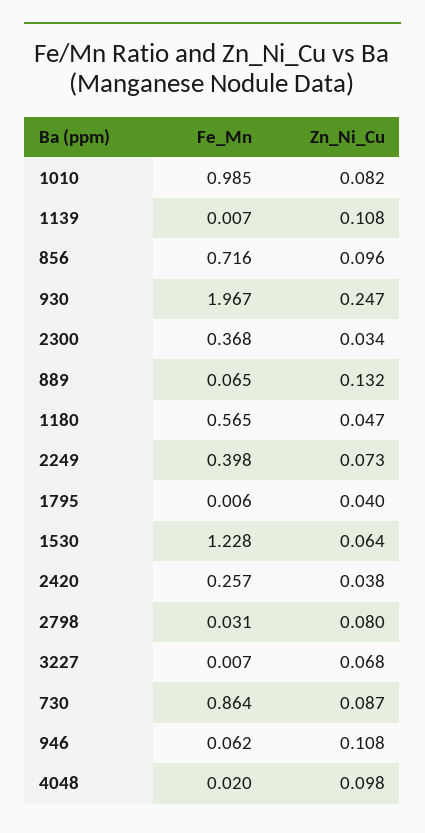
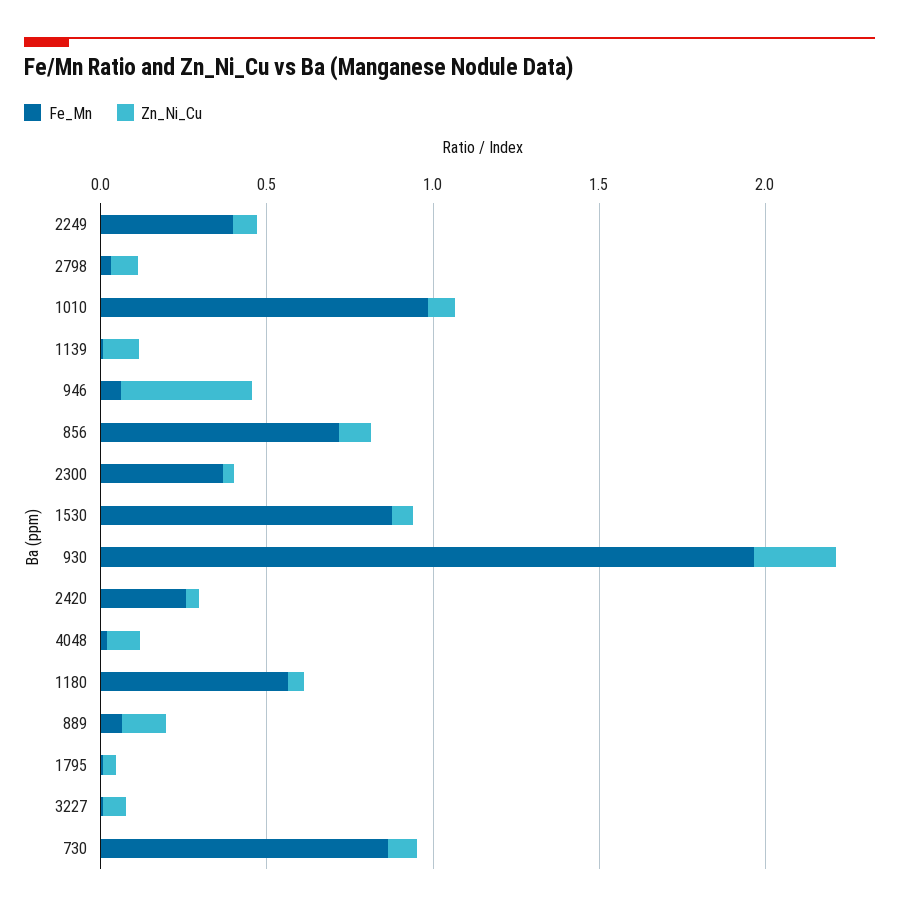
  {
    "Fe_Mn": {
      "1010": 0.985,
      "1139": 0.007,
      "856": 0.716,
      "930": 1.967,
      "2300": 0.368,
      "889": 0.065,
      "1180": 0.565,
      "2249": 0.398,
      "1795": 0.006,
-     "1530": 1.228,
+     "1530": 0.9,
      "2420": 0.257,
      "2798": 0.031,
      "3227": 0.007,
      "730": 0.864,
      "946": 0.062,
      "4048": 0.02
    },
    "Zn_Ni_Cu": {
      "1010": 0.082,
      "1139": 0.108,
      "856": 0.096,
      "930": 0.247,
      "2300": 0.034,
      "889": 0.132,
      "1180": 0.047,
      "2249": 0.073,
      "1795": 0.04,
      "1530": 0.064,
      "2420": 0.038,
      "2798": 0.08,
      "3227": 0.068,
      "730": 0.087,
-     "946": 0.108,
+     "946": 0.4,
      "4048": 0.098
    }
  }

